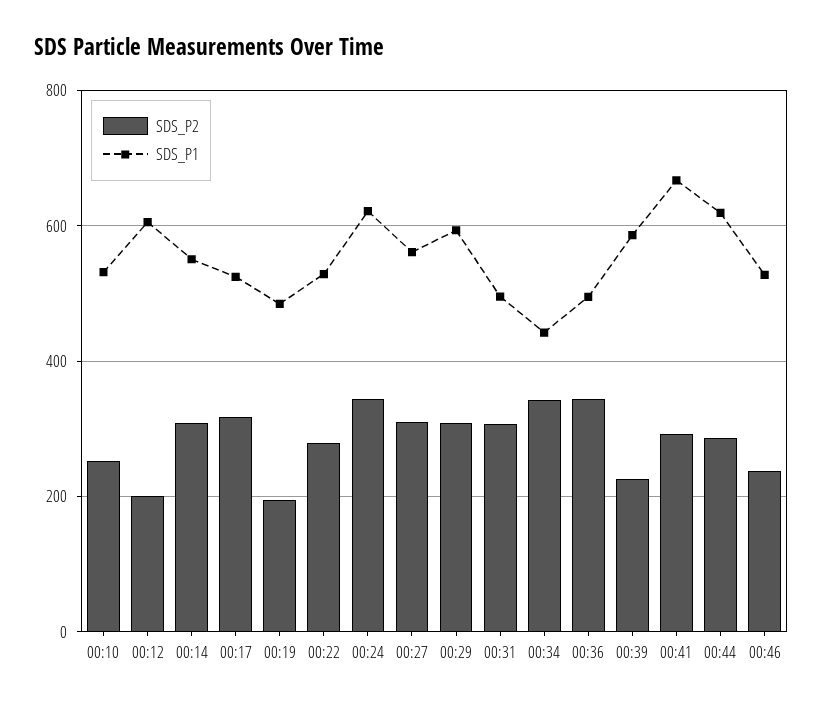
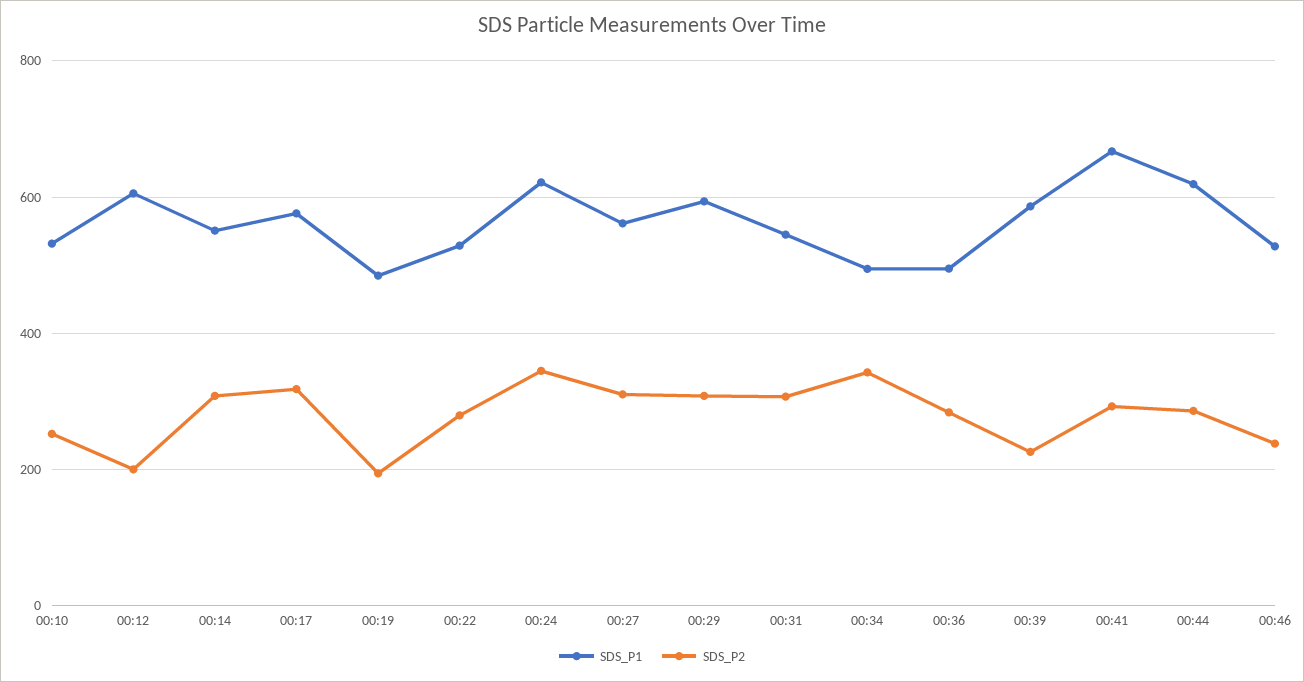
  {
    "SDS_P2": {
      "00:10": 260,
      "00:12": 200,
      "00:14": 300,
      "00:17": 320,
      "00:19": 200,
      "00:22": 280,
      "00:24": 340,
      "00:27": 320,
      "00:29": 300,
      "00:31": 300,
      "00:34": 340,
-     "00:36": 340,
+     "00:36": 280,
      "00:39": 220,
      "00:41": 300,
      "00:44": 280,
      "00:46": 240
    },
    "SDS_P1": {
      "00:10": 540,
      "00:12": 600,
      "00:14": 560,
-     "00:17": 520,
+     "00:17": 580,
      "00:19": 480,
      "00:22": 520,
      "00:24": 620,
      "00:27": 560,
      "00:29": 600,
-     "00:31": 500,
+     "00:31": 540,
-     "00:34": 440,
+     "00:34": 500,
      "00:36": 500,
      "00:39": 580,
      "00:41": 660,
      "00:44": 620,
      "00:46": 520
    }
  }

